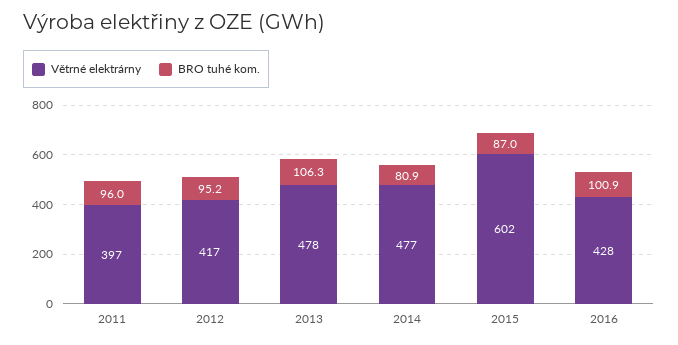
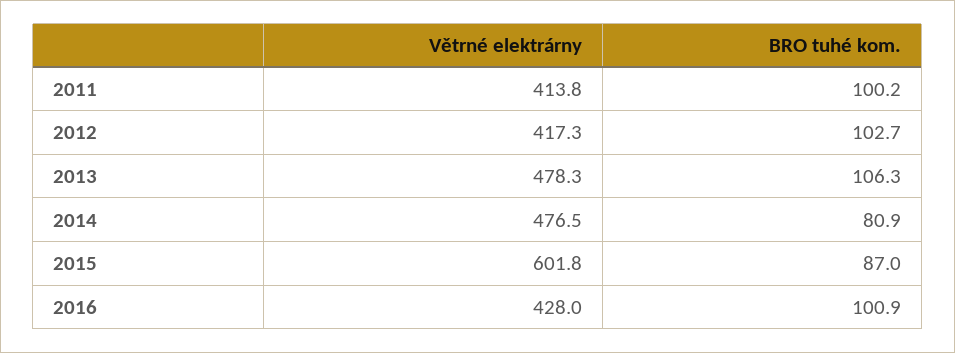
  {
    "Větrné elektrárny": {
-     "2011": 397,
+     "2011": 413.8,
      "2012": 417.3,
      "2013": 478.3,
      "2014": 476.5,
      "2015": 601.8,
      "2016": 428
    },
    "BRO tuhé kom.": {
-     "2011": 96,
+     "2011": 100.2,
-     "2012": 95.2,
+     "2012": 102.7,
      "2013": 106.3,
      "2014": 80.9,
      "2015": 87,
      "2016": 100.9
    }
  }

